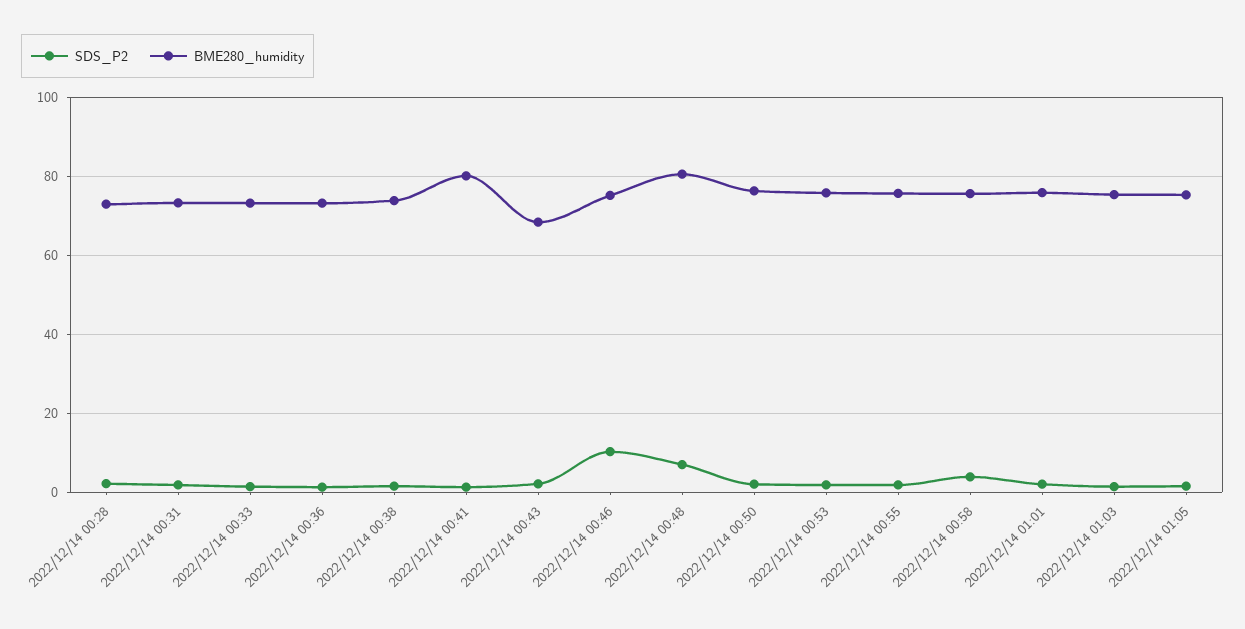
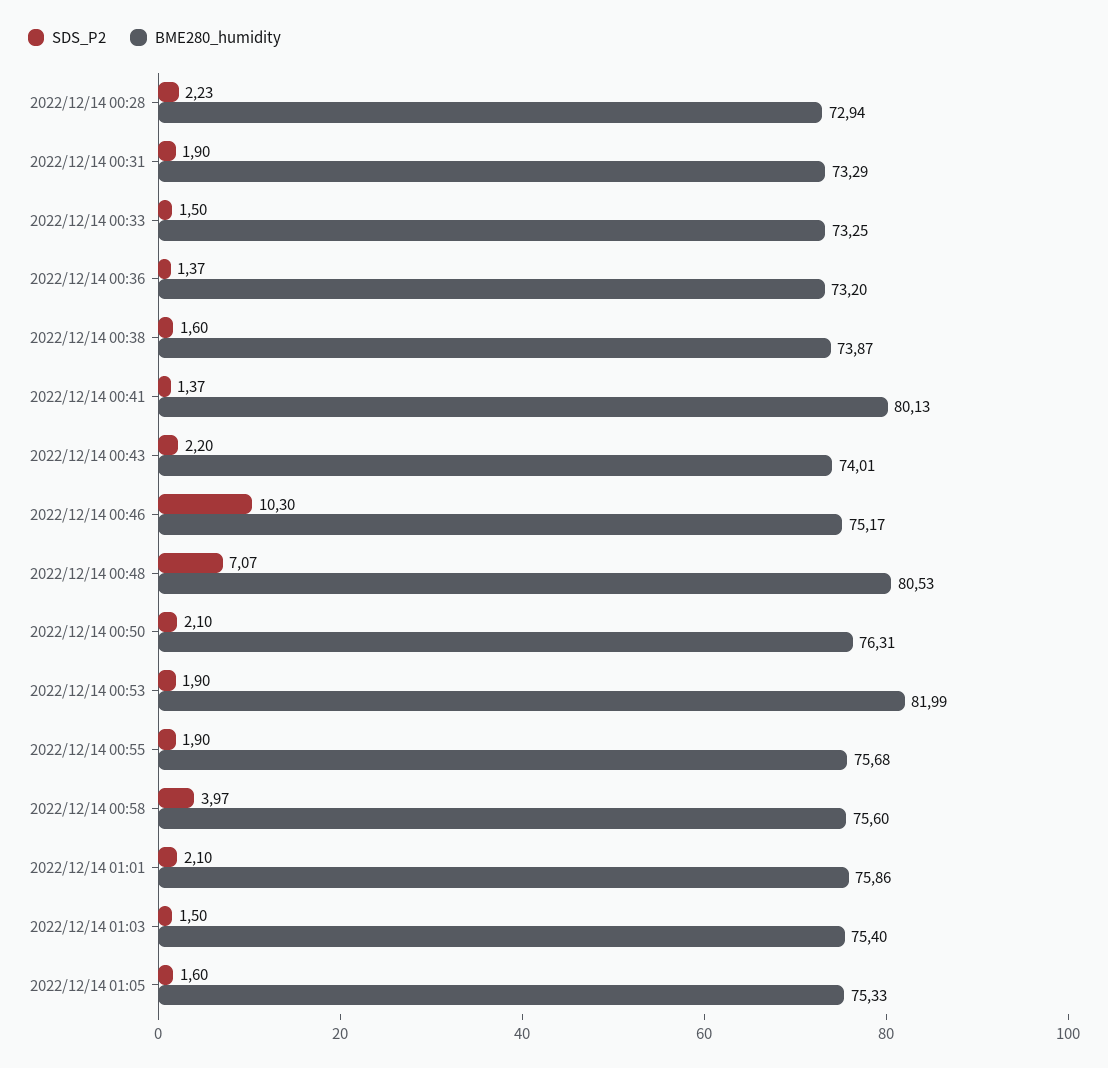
  {
    "SDS_P2": {
      "2022/12/14 00:28": 2.23,
      "2022/12/14 00:31": 1.9,
      "2022/12/14 00:33": 1.5,
      "2022/12/14 00:36": 1.37,
      "2022/12/14 00:38": 1.6,
      "2022/12/14 00:41": 1.37,
      "2022/12/14 00:43": 2.2,
      "2022/12/14 00:46": 10.3,
      "2022/12/14 00:48": 7.07,
      "2022/12/14 00:50": 2.1,
      "2022/12/14 00:53": 1.9,
      "2022/12/14 00:55": 1.9,
      "2022/12/14 00:58": 3.97,
      "2022/12/14 01:01": 2.1,
      "2022/12/14 01:03": 1.5,
      "2022/12/14 01:05": 1.6
    },
    "BME280_humidity": {
      "2022/12/14 00:28": 72.94,
      "2022/12/14 00:31": 73.29,
      "2022/12/14 00:33": 73.25,
      "2022/12/14 00:36": 73.2,
      "2022/12/14 00:38": 73.87,
      "2022/12/14 00:41": 80.13,
-     "2022/12/14 00:43": 68,
+     "2022/12/14 00:43": 74.01,
      "2022/12/14 00:46": 75.17,
      "2022/12/14 00:48": 80.53,
      "2022/12/14 00:50": 76.31,
-     "2022/12/14 00:53": 76,
+     "2022/12/14 00:53": 81.99,
      "2022/12/14 00:55": 75.68,
      "2022/12/14 00:58": 75.6,
      "2022/12/14 01:01": 75.86,
      "2022/12/14 01:03": 75.4,
      "2022/12/14 01:05": 75.33
    }
  }

